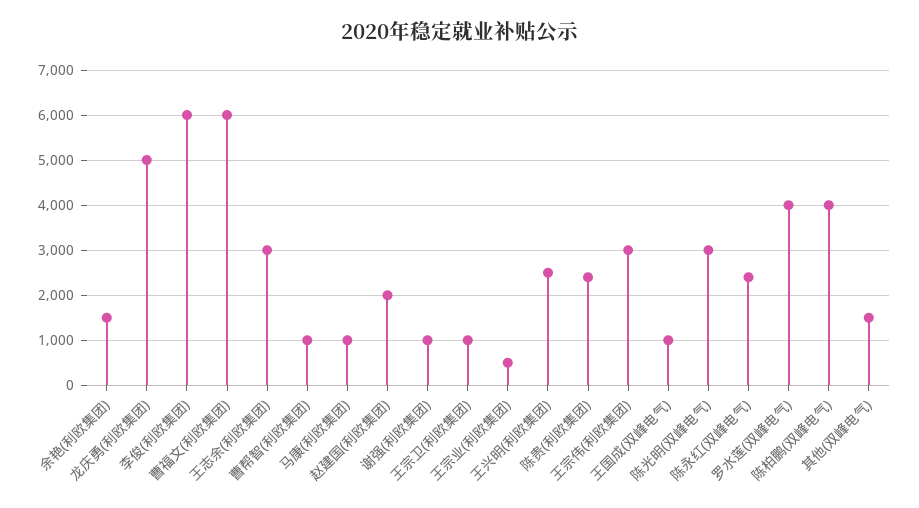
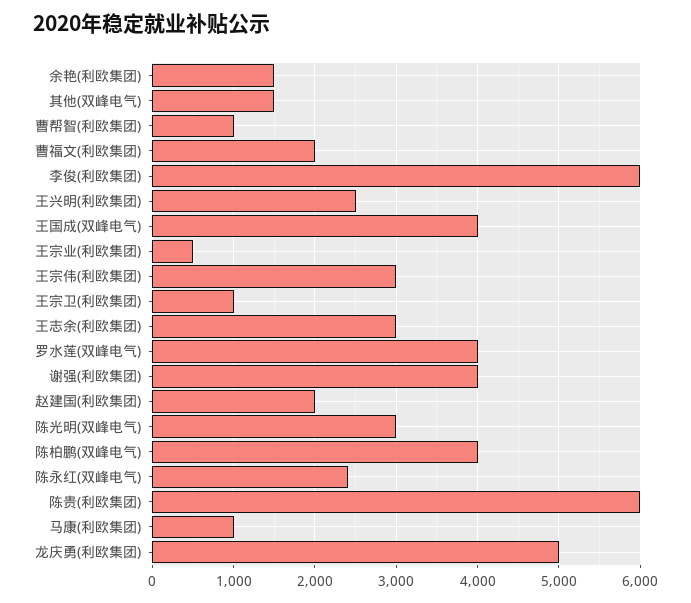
  {
    "余艳(利欧集团)": 1500,
    "龙庆勇(利欧集团)": 5000,
    "李俊(利欧集团)": 6000,
-   "曹福文(利欧集团)": 6000,
+   "曹福文(利欧集团)": 2000,
    "王志余(利欧集团)": 3000,
    "曹帮智(利欧集团)": 1000,
    "马康(利欧集团)": 1000,
    "赵建国(利欧集团)": 2000,
-   "谢强(利欧集团)": 1000,
+   "谢强(利欧集团)": 4000,
    "王宗卫(利欧集团)": 1000,
    "王宗业(利欧集团)": 500,
    "王兴明(利欧集团)": 2500,
-   "陈贵(利欧集团)": 2400,
+   "陈贵(利欧集团)": 6000,
    "王宗伟(利欧集团)": 3000,
-   "王国成(双峰电气)": 1000,
+   "王国成(双峰电气)": 4000,
    "陈光明(双峰电气)": 3000,
    "陈永红(双峰电气)": 2400,
    "罗水莲(双峰电气)": 4000,
    "陈柏鹏(双峰电气)": 4000,
    "其他(双峰电气)": 1500
  }

